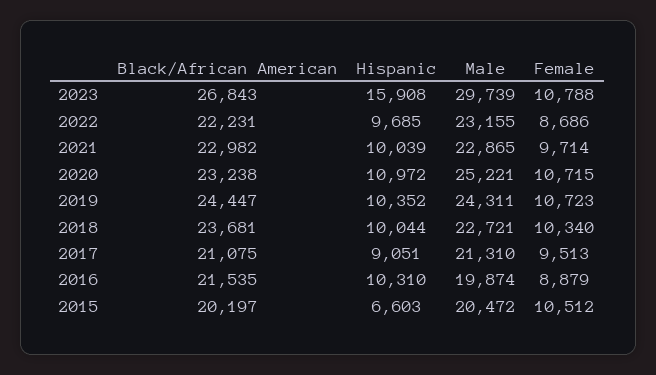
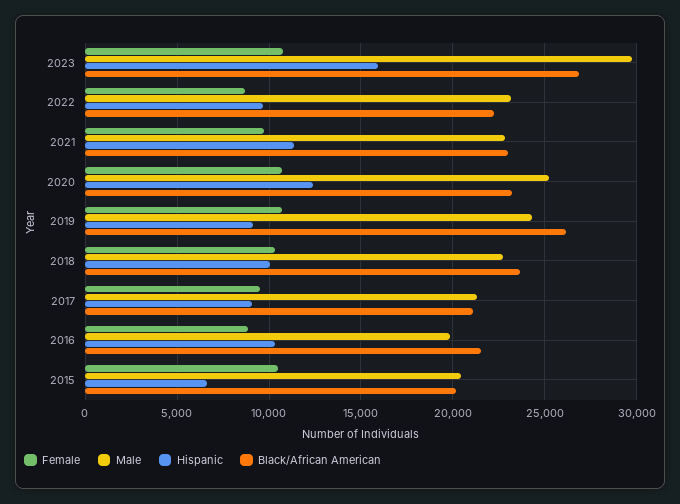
  {
    "Black/African American": {
      "2023": 26843,
      "2022": 22231,
      "2021": 22982,
      "2020": 23238,
-     "2019": 24447,
+     "2019": 26000,
      "2018": 23681,
      "2017": 21075,
      "2016": 21535,
      "2015": 20197
    },
    "Hispanic": {
      "2023": 15908,
      "2022": 9685,
-     "2021": 10039,
+     "2021": 11500,
-     "2020": 10972,
+     "2020": 12500,
-     "2019": 10352,
+     "2019": 9000,
      "2018": 10044,
      "2017": 9051,
      "2016": 10310,
      "2015": 6603
    },
    "Male": {
      "2023": 29739,
      "2022": 23155,
      "2021": 22865,
      "2020": 25221,
      "2019": 24311,
      "2018": 22721,
      "2017": 21310,
      "2016": 19874,
      "2015": 20472
    },
    "Female": {
      "2023": 10788,
      "2022": 8686,
      "2021": 9714,
      "2020": 10715,
      "2019": 10723,
      "2018": 10340,
      "2017": 9513,
      "2016": 8879,
      "2015": 10512
    }
  }

